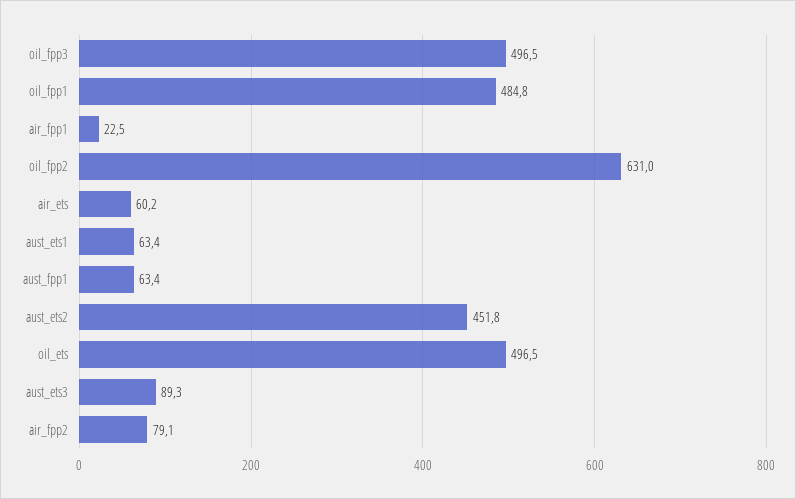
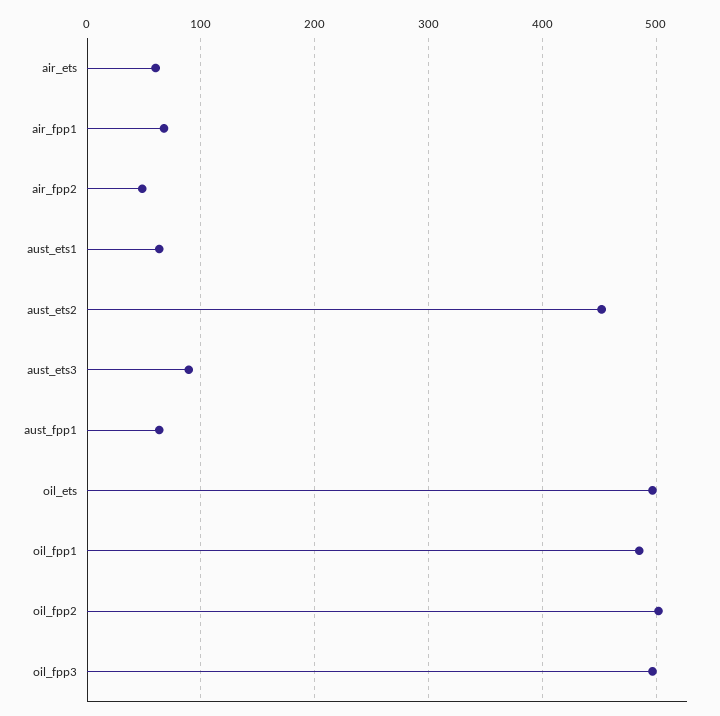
  {
    "oil_fpp3": 496.5,
    "oil_fpp1": 484.8,
-   "air_fpp1": 22.5,
+   "air_fpp1": 70,
-   "oil_fpp2": 631,
+   "oil_fpp2": 500,
    "air_ets": 60.2,
    "aust_ets1": 63.4,
    "aust_fpp1": 63.4,
    "aust_ets2": 451.8,
    "oil_ets": 496.5,
    "aust_ets3": 89.3,
-   "air_fpp2": 79.1
+   "air_fpp2": 50
  }

